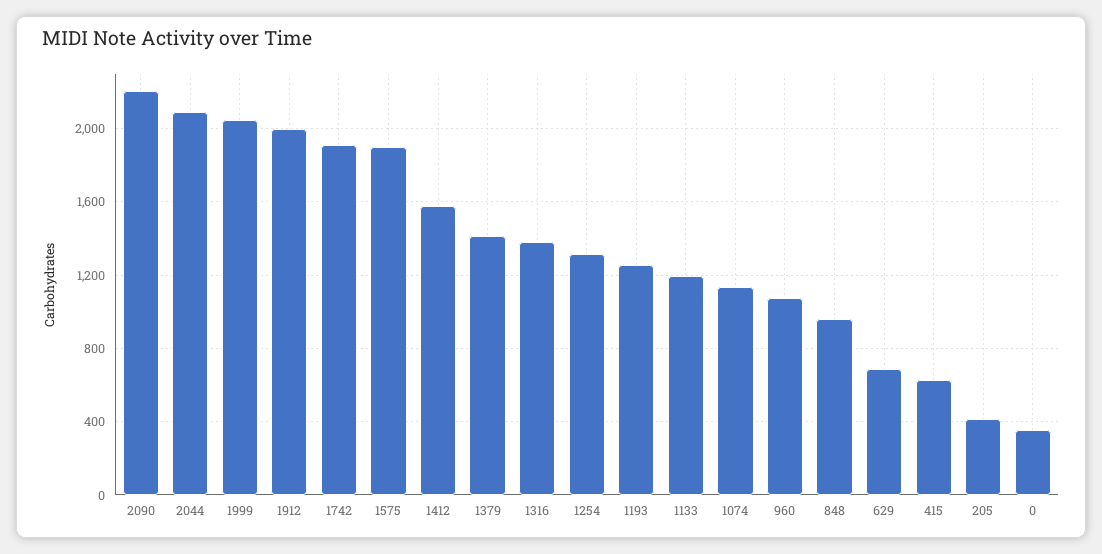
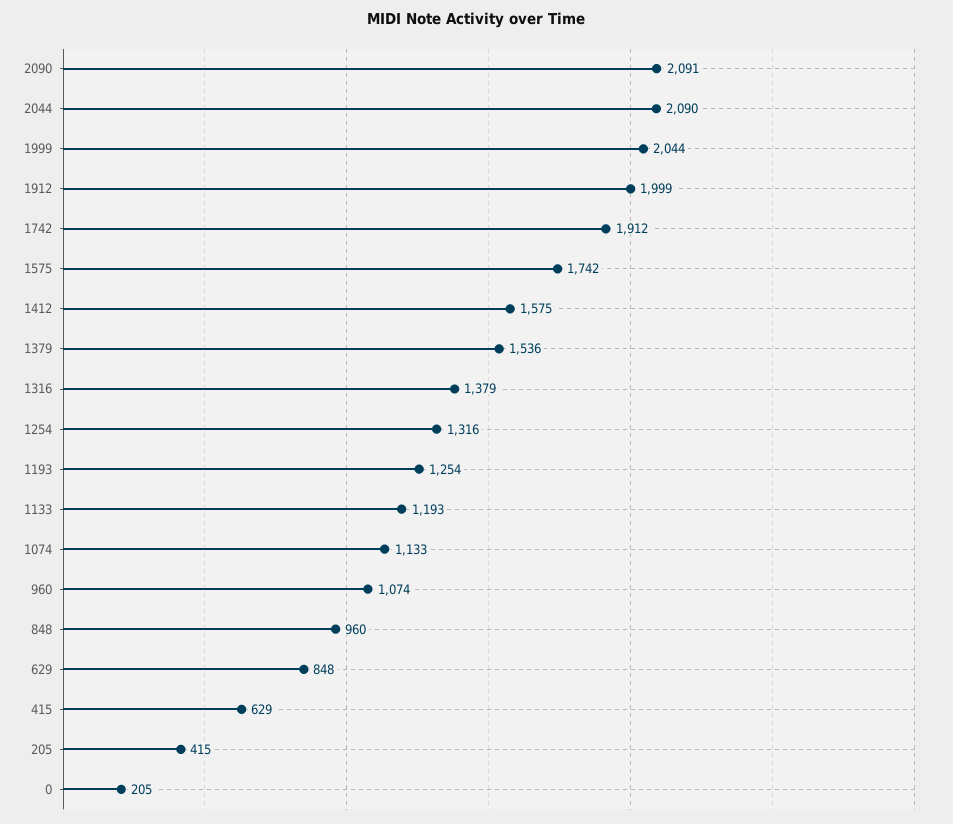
  {
-   "2090": 2200,
+   "2090": 2091,
    "2044": 2090,
    "1999": 2044,
    "1912": 1999,
    "1742": 1912,
-   "1575": 1900,
+   "1575": 1742,
    "1412": 1575,
-   "1379": 1400,
+   "1379": 1536,
    "1316": 1379,
    "1254": 1316,
    "1193": 1254,
    "1133": 1193,
    "1074": 1133,
    "960": 1074,
    "848": 960,
-   "629": 700,
+   "629": 848,
    "415": 629,
    "205": 415,
-   "0": 350
+   "0": 205
  }

